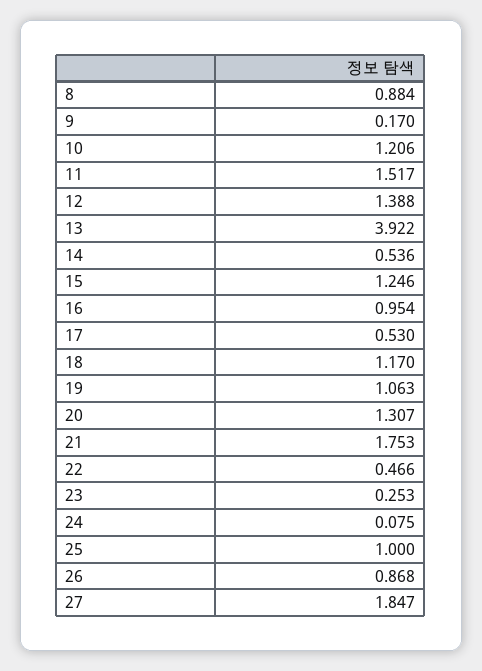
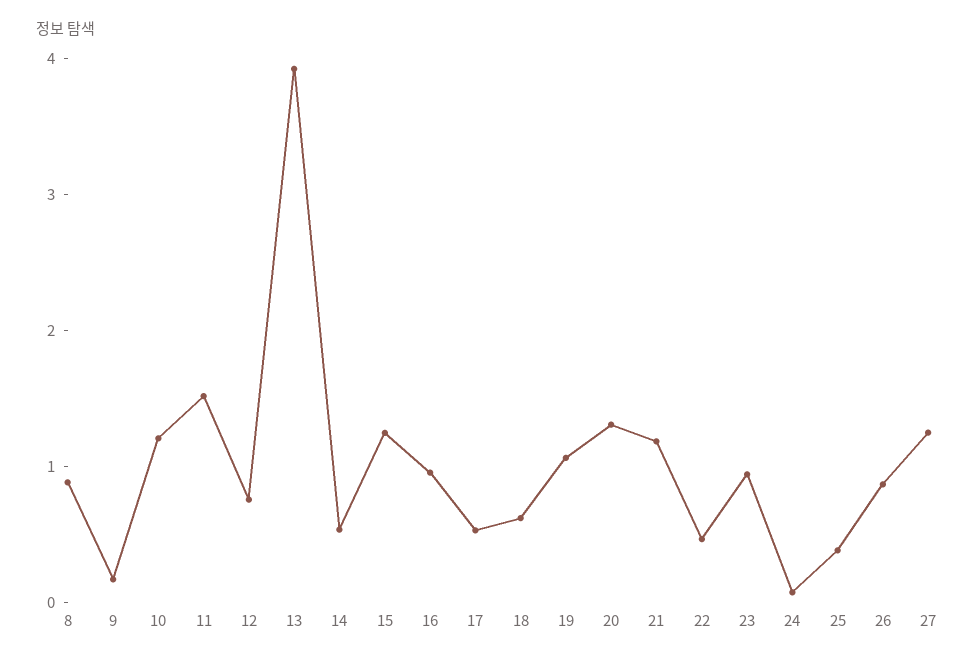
  {
    "8": 0.884,
    "9": 0.17,
    "10": 1.206,
    "11": 1.517,
-   "12": 1.388,
+   "12": 0.8,
    "13": 3.922,
    "14": 0.536,
    "15": 1.246,
    "16": 0.954,
    "17": 0.53,
-   "18": 1.17,
+   "18": 0.6,
    "19": 1.063,
    "20": 1.307,
-   "21": 1.753,
+   "21": 1.2,
    "22": 0.466,
-   "23": 0.253,
+   "23": 1,
    "24": 0.075,
-   "25": 1,
+   "25": 0.4,
    "26": 0.868,
-   "27": 1.847
+   "27": 1.2
  }

